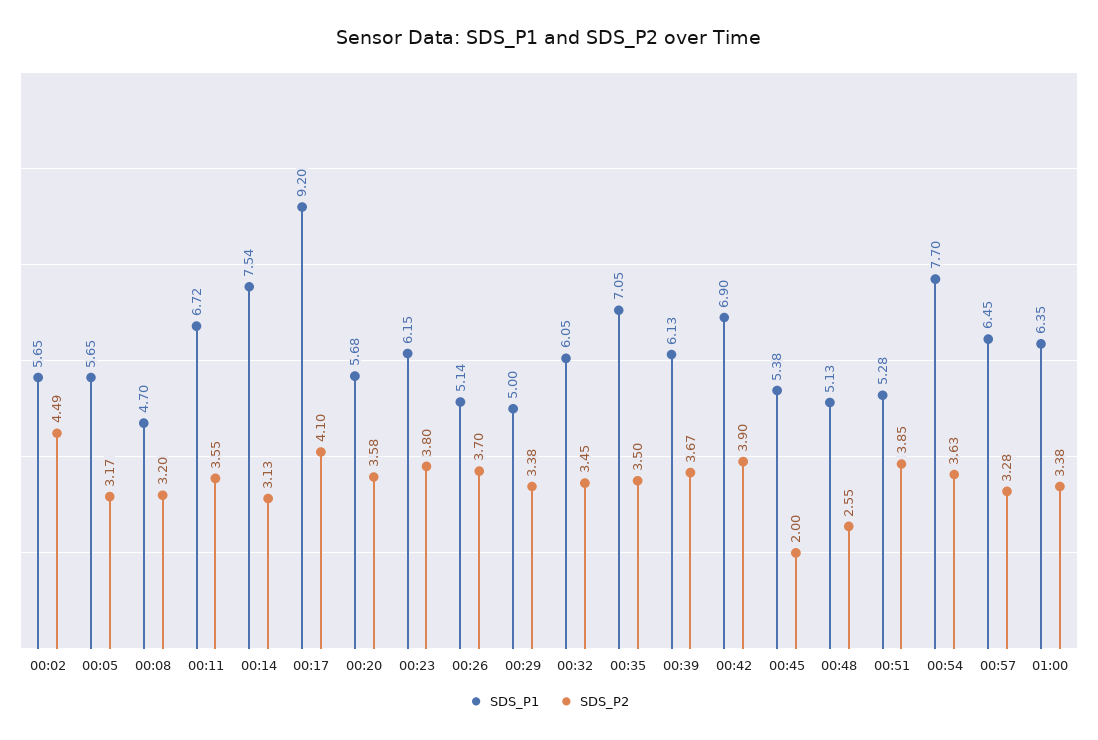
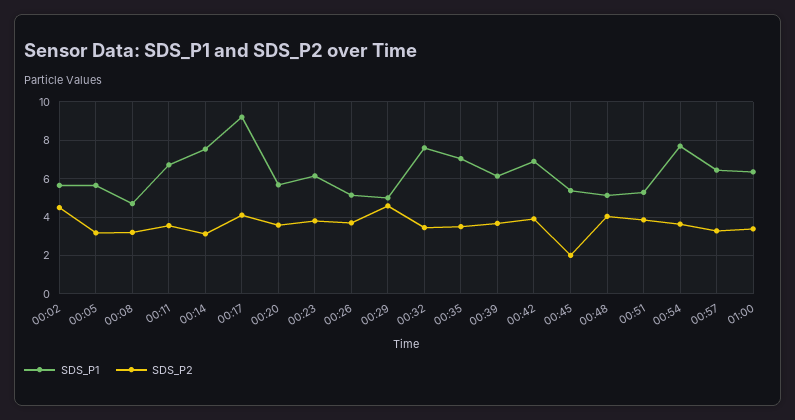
  {
    "SDS_P1": {
      "00:02": 5.65,
      "00:05": 5.65,
      "00:08": 4.7,
      "00:11": 6.72,
      "00:14": 7.54,
      "00:17": 9.2,
      "00:20": 5.68,
      "00:23": 6.15,
      "00:26": 5.14,
      "00:29": 5,
-     "00:32": 6.05,
+     "00:32": 7.5,
      "00:35": 7.05,
      "00:39": 6.13,
      "00:42": 6.9,
      "00:45": 5.38,
      "00:48": 5.13,
      "00:51": 5.28,
      "00:54": 7.7,
      "00:57": 6.45,
      "01:00": 6.35
    },
    "SDS_P2": {
      "00:02": 4.49,
      "00:05": 3.17,
      "00:08": 3.2,
      "00:11": 3.55,
      "00:14": 3.13,
      "00:17": 4.1,
      "00:20": 3.58,
      "00:23": 3.8,
      "00:26": 3.7,
-     "00:29": 3.38,
+     "00:29": 4.5,
      "00:32": 3.45,
      "00:35": 3.5,
      "00:39": 3.67,
      "00:42": 3.9,
      "00:45": 2,
-     "00:48": 2.55,
+     "00:48": 4,
      "00:51": 3.85,
      "00:54": 3.63,
      "00:57": 3.28,
      "01:00": 3.38
    }
  }

